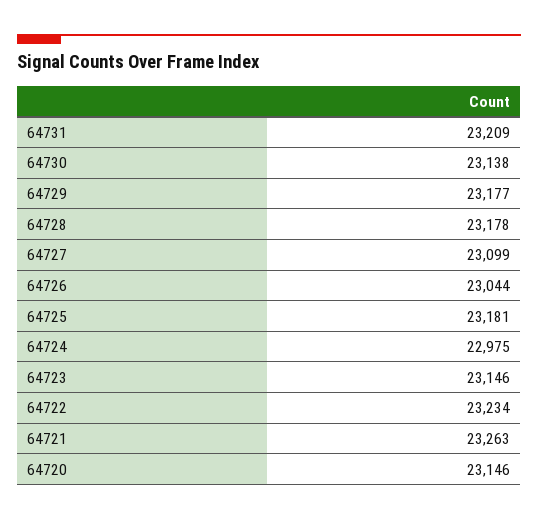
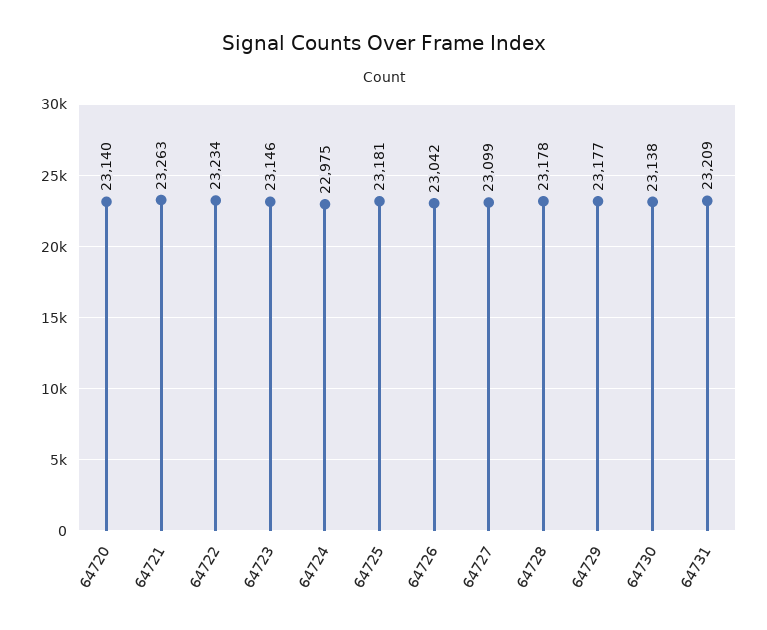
  {
    "64731": 23209,
    "64730": 23138,
    "64729": 23177,
    "64728": 23178,
    "64727": 23099,
-   "64726": 23044,
+   "64726": 23042,
    "64725": 23181,
    "64724": 22975,
    "64723": 23146,
    "64722": 23234,
    "64721": 23263,
-   "64720": 23146
+   "64720": 23140
  }

